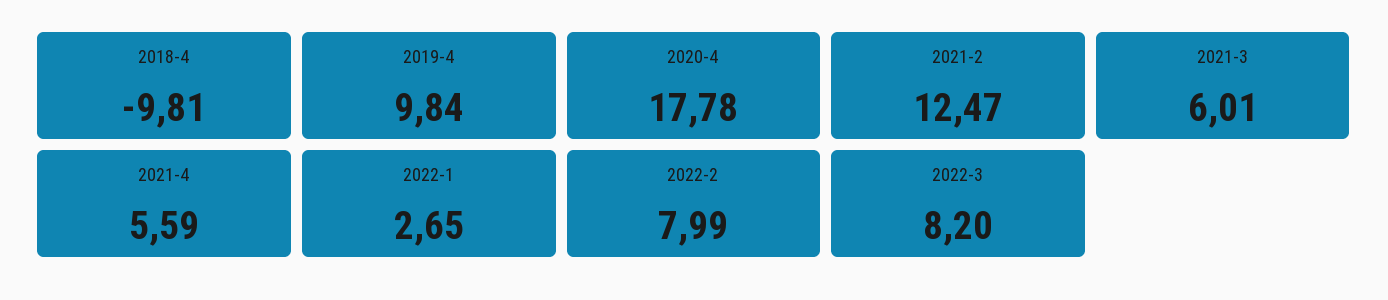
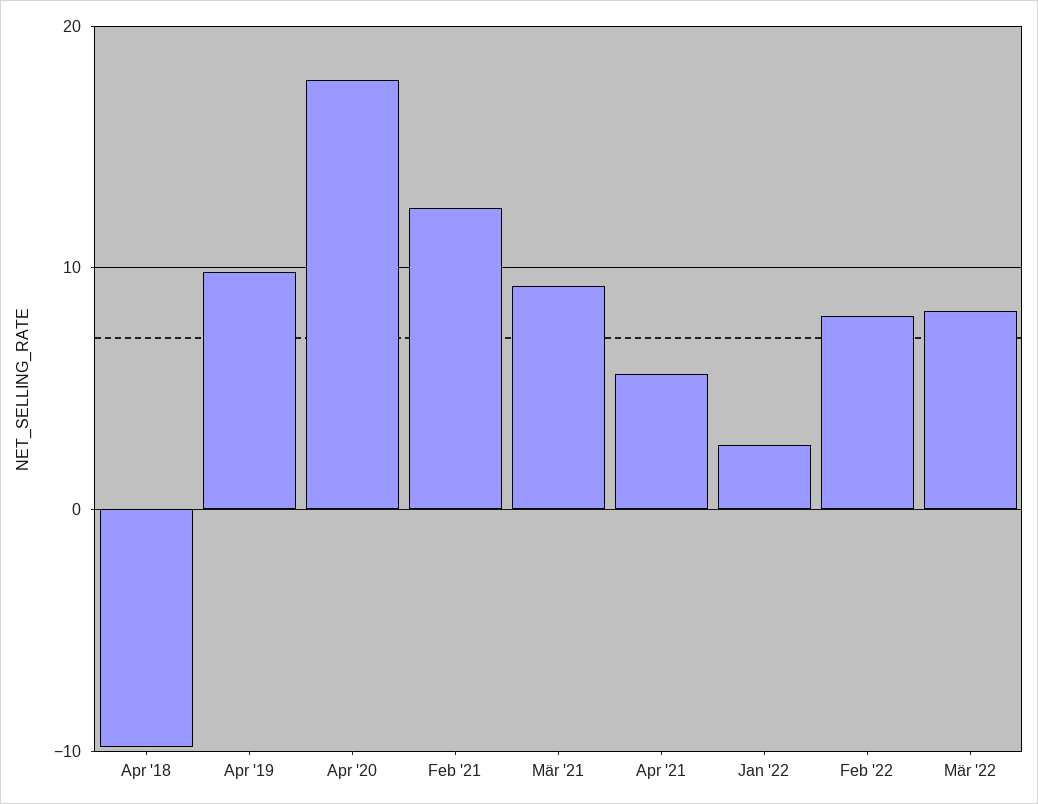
  {
    "2018-4": -9.81,
    "2019-4": 9.84,
    "2020-4": 17.78,
    "2021-2": 12.47,
-   "2021-3": 6.01,
+   "2021-3": 9,
    "2021-4": 5.59,
    "2022-1": 2.65,
    "2022-2": 7.99,
    "2022-3": 8.2
  }

